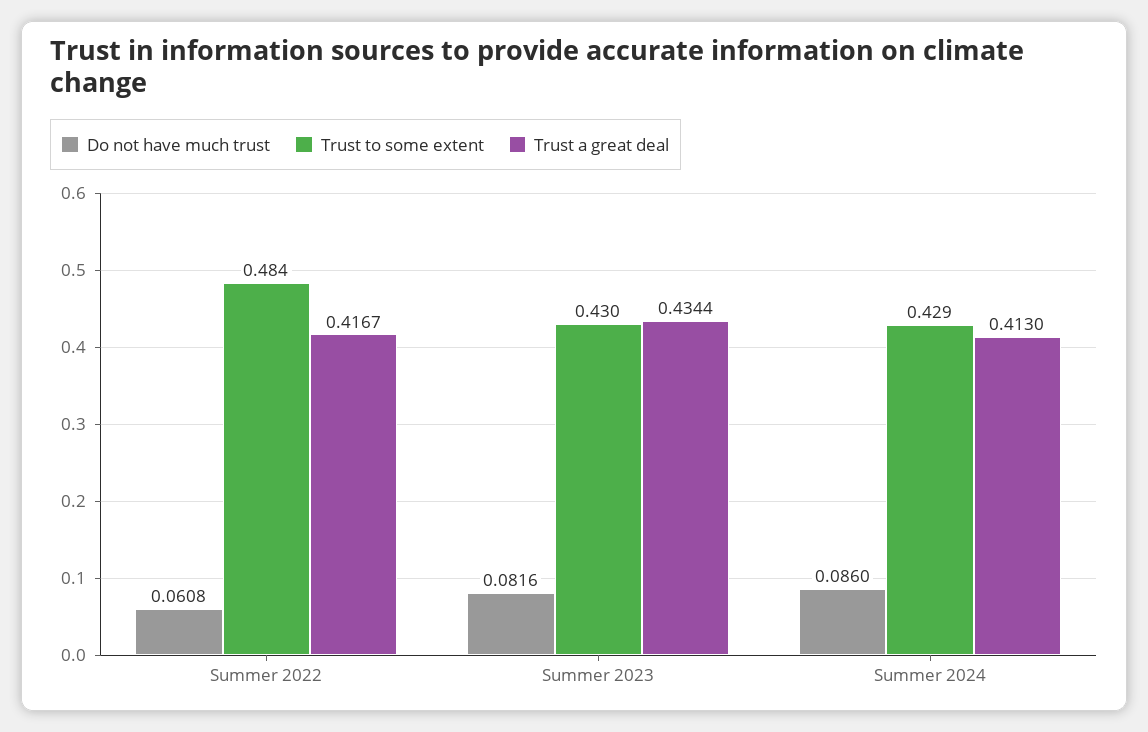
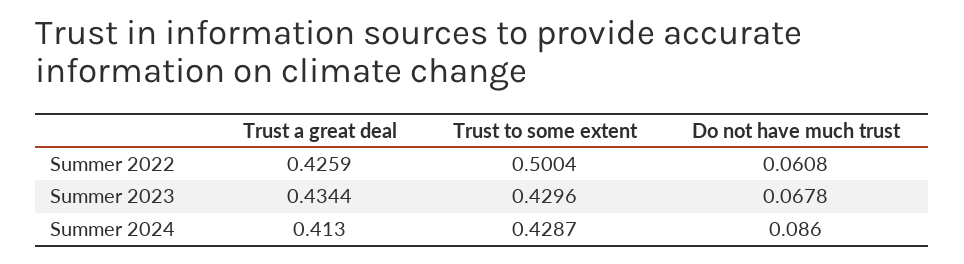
  {
    "Do not have much trust": {
      "Summer 2022": 0.0608,
-     "Summer 2023": 0.0816,
+     "Summer 2023": 0.0678,
      "Summer 2024": 0.086
    },
    "Trust to some extent": {
-     "Summer 2022": 0.484,
+     "Summer 2022": 0.5004,
      "Summer 2023": 0.4296,
      "Summer 2024": 0.4287
    },
    "Trust a great deal": {
-     "Summer 2022": 0.4167,
+     "Summer 2022": 0.4259,
      "Summer 2023": 0.4344,
      "Summer 2024": 0.413
    }
  }

